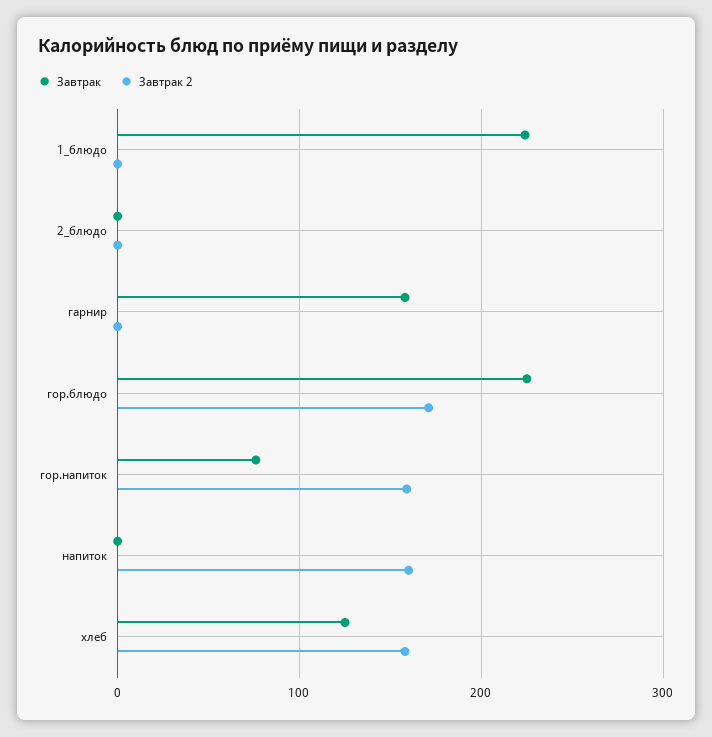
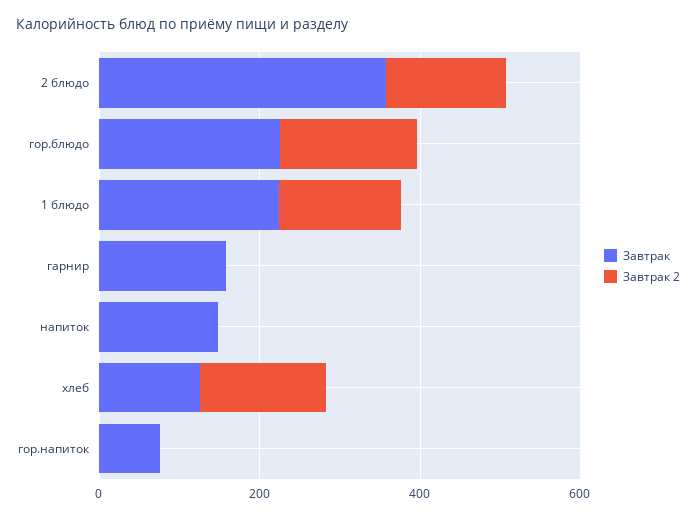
  {
    "Завтрак": {
      "1_блюдо": 220,
-     "2_блюдо": 0,
+     "2_блюдо": 350,
      "гарнир": 160,
      "гор.блюдо": 230,
      "гор.напиток": 80,
-     "напиток": 0,
+     "напиток": 150,
      "хлеб": 130
    },
    "Завтрак 2": {
-     "1_блюдо": 0,
+     "1_блюдо": 150,
-     "2_блюдо": 0,
+     "2_блюдо": 150,
      "гарнир": 0,
      "гор.блюдо": 170,
-     "гор.напиток": 160,
+     "гор.напиток": 0,
-     "напиток": 160,
+     "напиток": 0,
      "хлеб": 160
    }
  }

